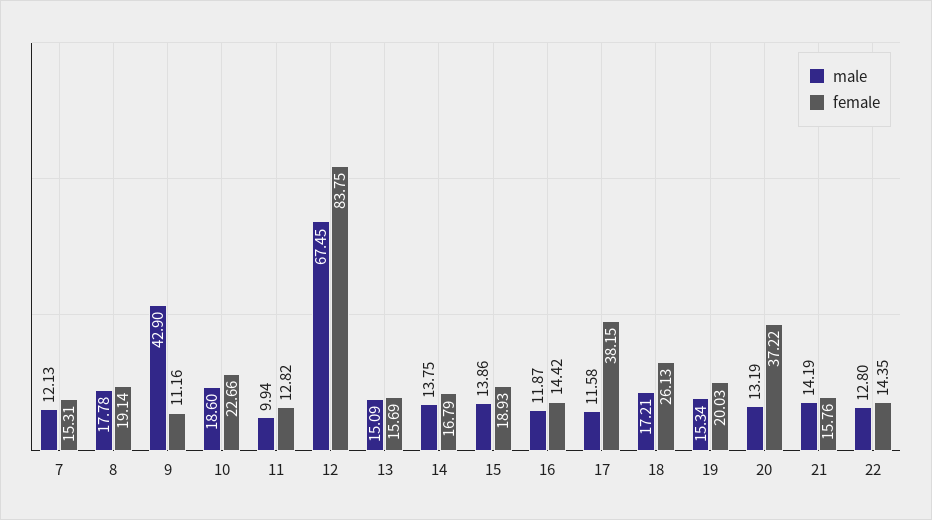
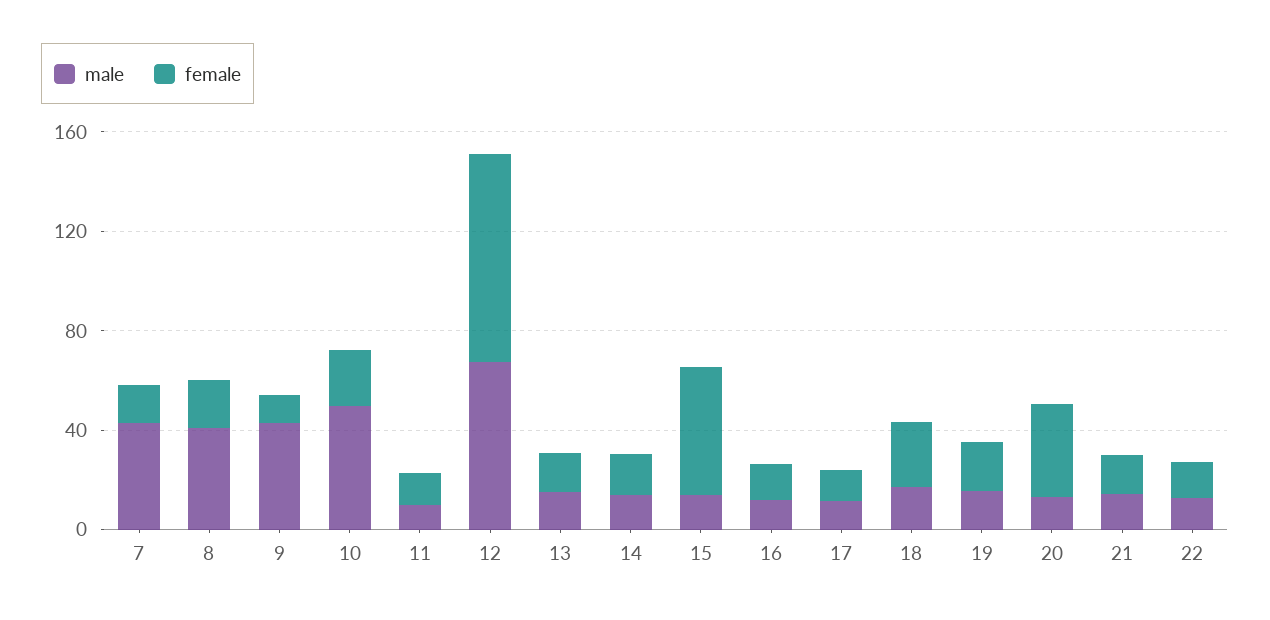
  {
    "male": {
-     "7": 12.13,
+     "7": 40,
-     "8": 17.78,
+     "8": 40,
      "9": 42.9,
-     "10": 18.6,
+     "10": 50,
      "11": 9.94,
      "12": 67.45,
      "13": 15.09,
      "14": 13.75,
      "15": 13.86,
      "16": 11.87,
      "17": 11.58,
      "18": 17.21,
      "19": 15.34,
      "20": 13.19,
      "21": 14.19,
      "22": 12.8
    },
    "female": {
      "7": 15.31,
      "8": 19.14,
      "9": 11.16,
      "10": 22.66,
      "11": 12.82,
      "12": 83.75,
      "13": 15.69,
      "14": 16.79,
-     "15": 18.93,
+     "15": 50,
      "16": 14.42,
-     "17": 38.15,
+     "17": 10,
      "18": 26.13,
      "19": 20.03,
      "20": 37.22,
      "21": 15.76,
      "22": 14.35
    }
  }

